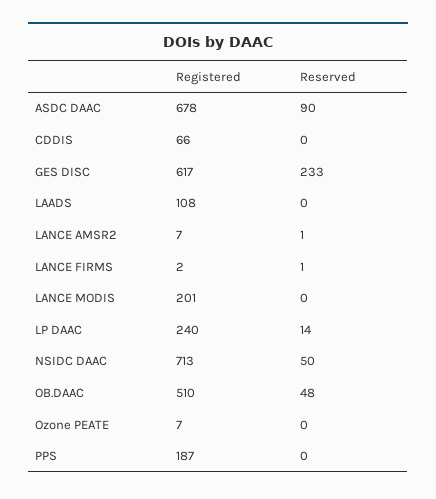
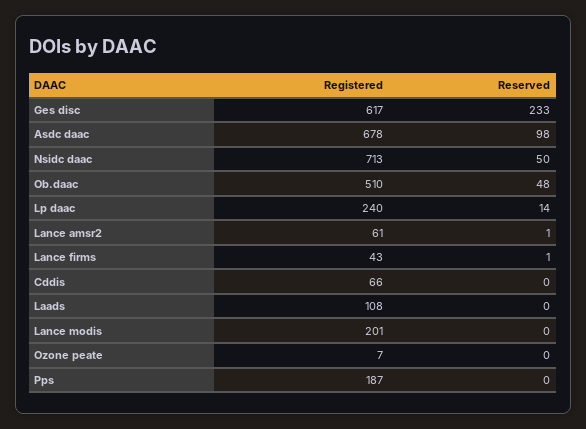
  {
    "Registered": {
      "ASDC DAAC": 678,
      "CDDIS": 66,
      "GES DISC": 617,
      "LAADS": 108,
-     "LANCE AMSR2": 7,
+     "LANCE AMSR2": 61,
-     "LANCE FIRMS": 2,
+     "LANCE FIRMS": 43,
      "LANCE MODIS": 201,
      "LP DAAC": 240,
      "NSIDC DAAC": 713,
      "OB.DAAC": 510,
      "Ozone PEATE": 7,
      "PPS": 187
    },
    "Reserved": {
-     "ASDC DAAC": 90,
+     "ASDC DAAC": 98,
      "CDDIS": 0,
      "GES DISC": 233,
      "LAADS": 0,
      "LANCE AMSR2": 1,
      "LANCE FIRMS": 1,
      "LANCE MODIS": 0,
      "LP DAAC": 14,
      "NSIDC DAAC": 50,
      "OB.DAAC": 48,
      "Ozone PEATE": 0,
      "PPS": 0
    }
  }

